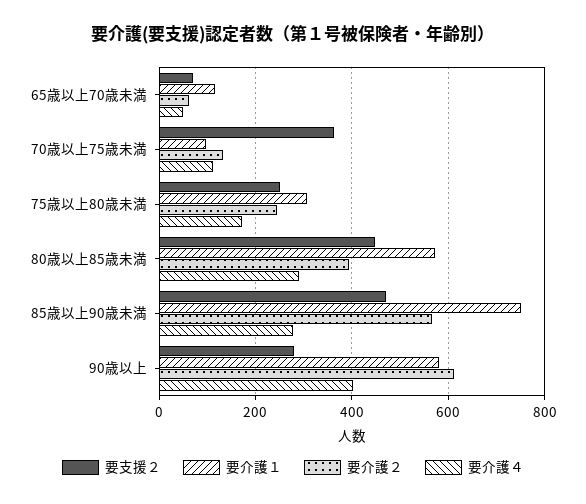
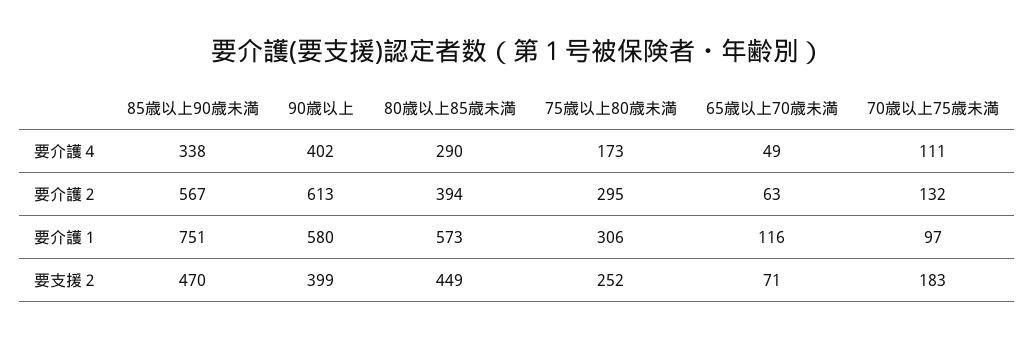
  {
    "要支援２": {
      "65歳以上70歳未満": 71,
-     "70歳以上75歳未満": 360,
+     "70歳以上75歳未満": 183,
      "75歳以上80歳未満": 252,
      "80歳以上85歳未満": 449,
      "85歳以上90歳未満": 470,
-     "90歳以上": 280
+     "90歳以上": 399
    },
    "要介護１": {
      "65歳以上70歳未満": 116,
      "70歳以上75歳未満": 97,
      "75歳以上80歳未満": 306,
      "80歳以上85歳未満": 573,
      "85歳以上90歳未満": 751,
      "90歳以上": 580
    },
    "要介護２": {
      "65歳以上70歳未満": 63,
      "70歳以上75歳未満": 132,
-     "75歳以上80歳未満": 240,
+     "75歳以上80歳未満": 295,
      "80歳以上85歳未満": 394,
      "85歳以上90歳未満": 567,
      "90歳以上": 613
    },
    "要介護４": {
      "65歳以上70歳未満": 49,
      "70歳以上75歳未満": 111,
      "75歳以上80歳未満": 173,
      "80歳以上85歳未満": 290,
-     "85歳以上90歳未満": 280,
+     "85歳以上90歳未満": 338,
      "90歳以上": 402
    }
  }

